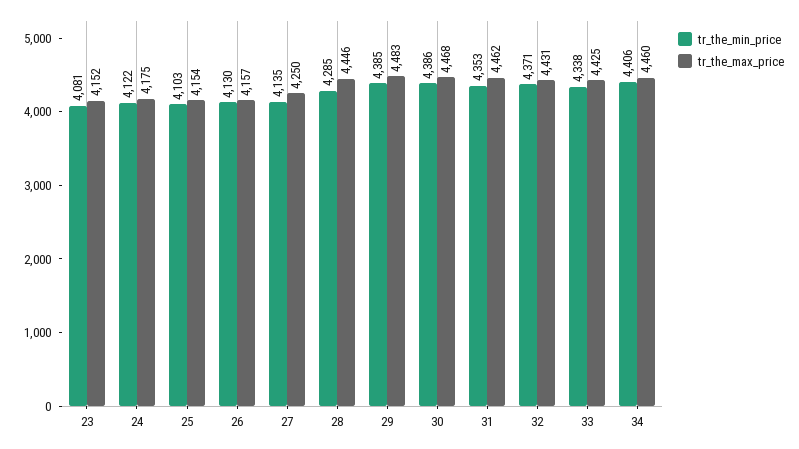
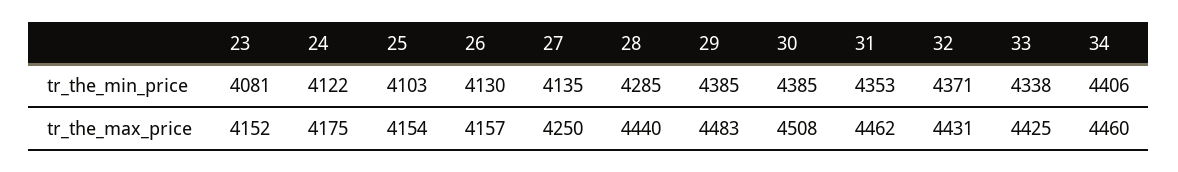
  {
    "tr_the_min_price": {
      "23": 4081,
      "24": 4122,
      "25": 4103,
      "26": 4130,
      "27": 4135,
      "28": 4285,
      "29": 4385,
-     "30": 4386,
+     "30": 4385,
      "31": 4353,
      "32": 4371,
      "33": 4338,
      "34": 4406
    },
    "tr_the_max_price": {
      "23": 4152,
      "24": 4175,
      "25": 4154,
      "26": 4157,
      "27": 4250,
-     "28": 4446,
+     "28": 4440,
      "29": 4483,
-     "30": 4468,
+     "30": 4508,
      "31": 4462,
      "32": 4431,
      "33": 4425,
      "34": 4460
    }
  }

